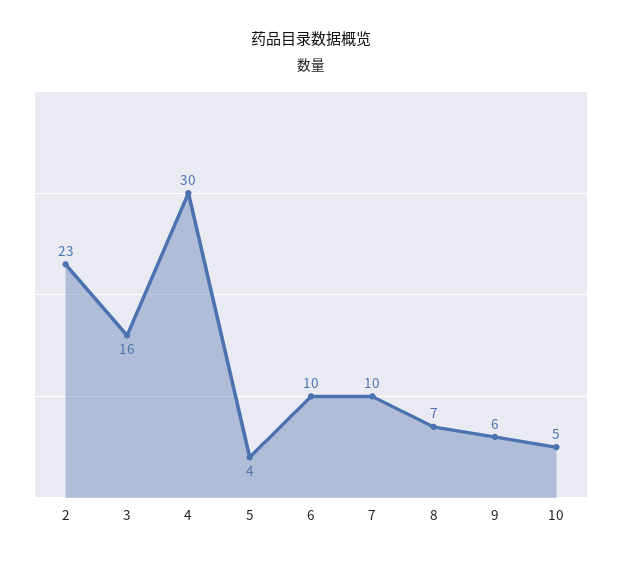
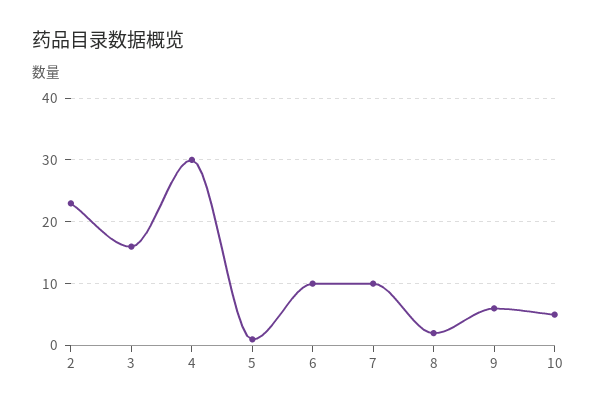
  {
    "2": 23,
    "3": 16,
    "4": 30,
-   "5": 4,
+   "5": 1,
    "6": 10,
    "7": 10,
-   "8": 7,
+   "8": 2,
    "9": 6,
    "10": 5
  }

